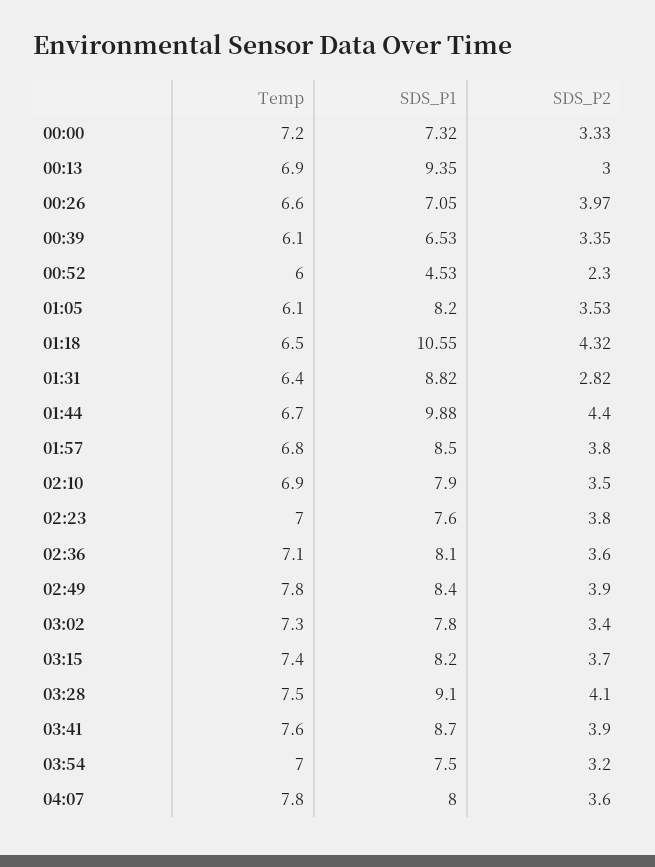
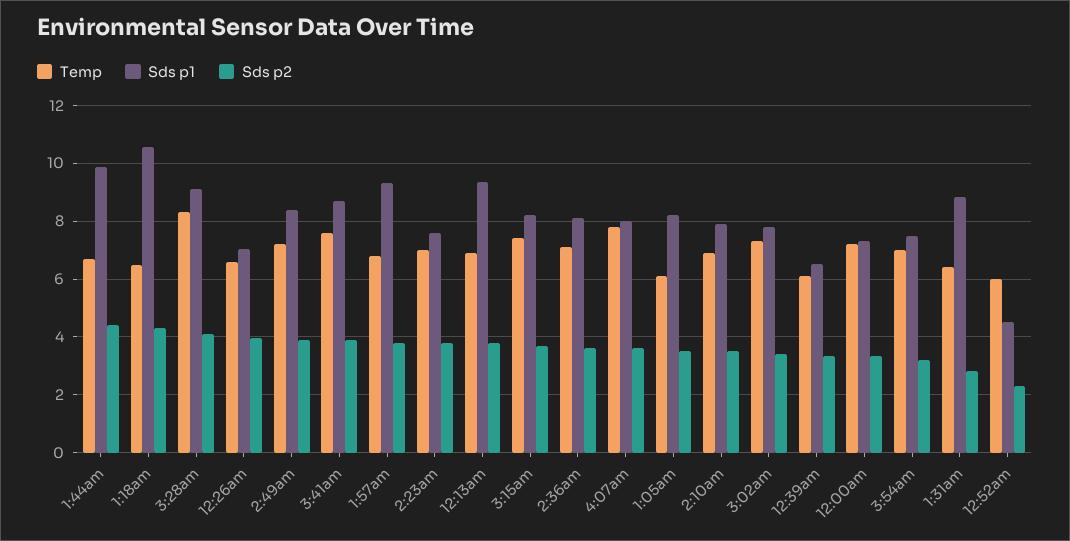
  {
    "Temp": {
      "00:00": 7.2,
      "00:13": 6.9,
      "00:26": 6.6,
      "00:39": 6.1,
      "00:52": 6,
      "01:05": 6.1,
      "01:18": 6.5,
      "01:31": 6.4,
      "01:44": 6.7,
      "01:57": 6.8,
      "02:10": 6.9,
      "02:23": 7,
      "02:36": 7.1,
-     "02:49": 7.8,
+     "02:49": 7.25,
      "03:02": 7.3,
      "03:15": 7.4,
-     "03:28": 7.5,
+     "03:28": 8.25,
      "03:41": 7.6,
      "03:54": 7,
      "04:07": 7.8
    },
    "SDS_P1": {
      "00:00": 7.32,
      "00:13": 9.35,
      "00:26": 7.05,
      "00:39": 6.53,
      "00:52": 4.53,
      "01:05": 8.2,
      "01:18": 10.55,
      "01:31": 8.82,
      "01:44": 9.88,
-     "01:57": 8.5,
+     "01:57": 9.25,
      "02:10": 7.9,
      "02:23": 7.6,
      "02:36": 8.1,
      "02:49": 8.4,
      "03:02": 7.8,
      "03:15": 8.2,
      "03:28": 9.1,
      "03:41": 8.7,
      "03:54": 7.5,
      "04:07": 8
    },
    "SDS_P2": {
      "00:00": 3.33,
-     "00:13": 3,
+     "00:13": 3.75,
      "00:26": 3.97,
      "00:39": 3.35,
      "00:52": 2.3,
      "01:05": 3.53,
      "01:18": 4.32,
      "01:31": 2.82,
      "01:44": 4.4,
      "01:57": 3.8,
      "02:10": 3.5,
      "02:23": 3.8,
      "02:36": 3.6,
      "02:49": 3.9,
      "03:02": 3.4,
      "03:15": 3.7,
      "03:28": 4.1,
      "03:41": 3.9,
      "03:54": 3.2,
      "04:07": 3.6
    }
  }

